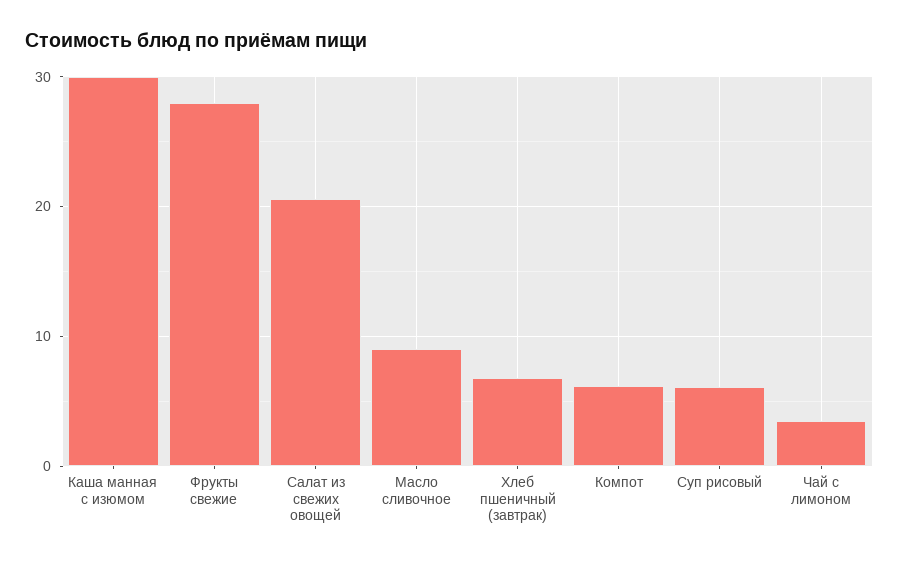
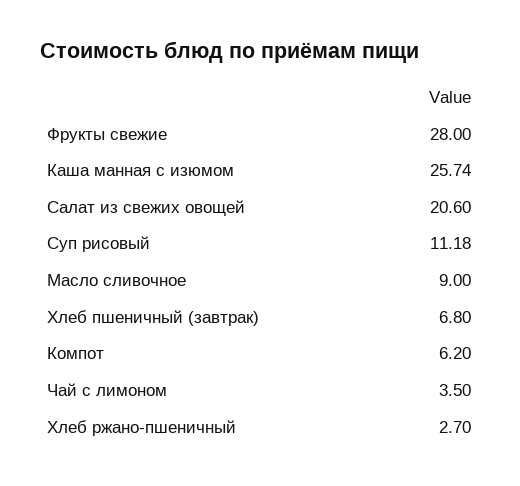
  {
-   "Каша манная с изюмом": 30,
+   "Каша манная с изюмом": 25.74,
    "Фрукты свежие": 28,
    "Салат из свежих овощей": 20.6,
    "Масло сливочное": 9,
    "Хлеб пшеничный (завтрак)": 6.8,
    "Компот": 6.2,
-   "Суп рисовый": 6,
+   "Суп рисовый": 11.18,
-   "Чай с лимоном": 3.5
+   "Чай с лимоном": 3.5,
+   "Хлеб ржано-пшеничный": 2.7
  }

